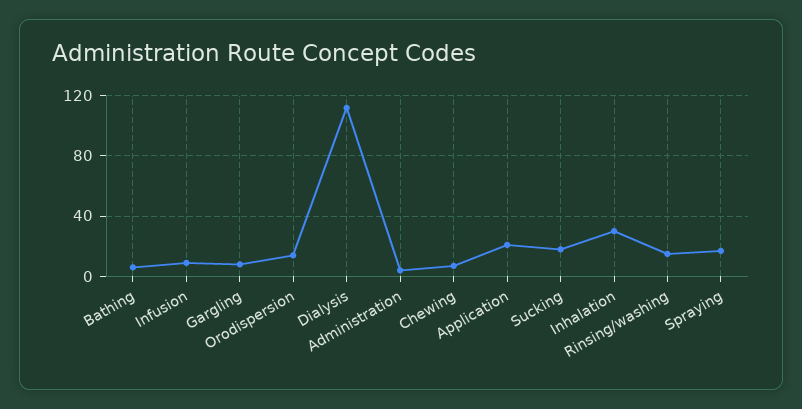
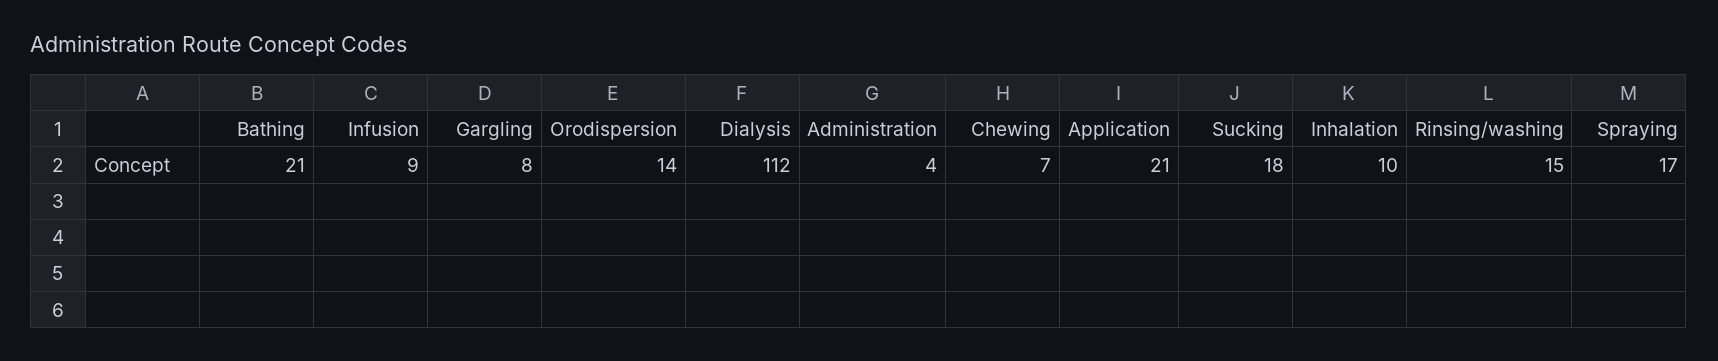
  {
-   "Bathing": 5,
+   "Bathing": 21,
    "Infusion": 9,
    "Gargling": 8,
    "Orodispersion": 14,
    "Dialysis": 112,
    "Administration": 4,
    "Chewing": 7,
    "Application": 21,
    "Sucking": 18,
-   "Inhalation": 30,
+   "Inhalation": 10,
    "Rinsing/washing": 15,
    "Spraying": 17
  }

